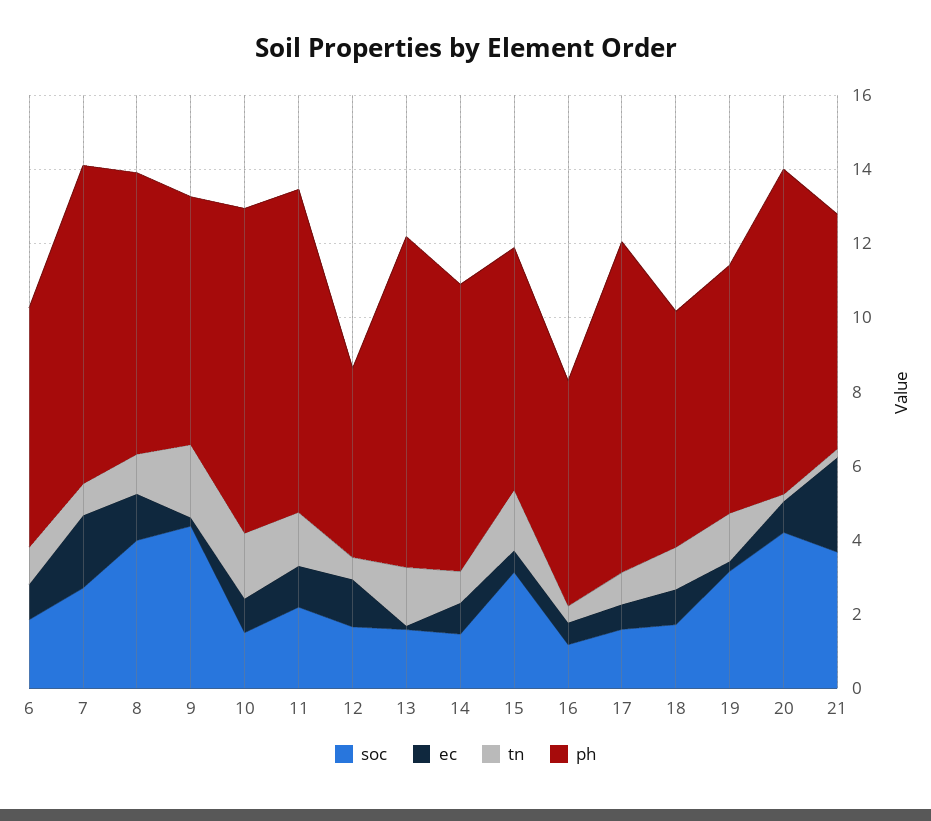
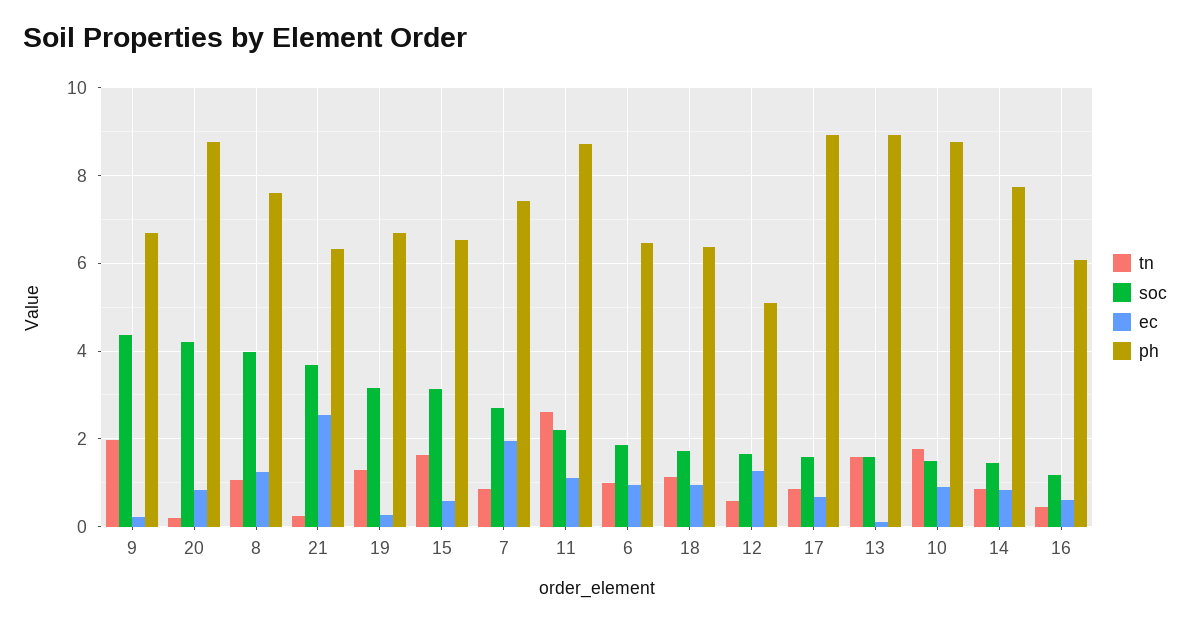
  {
    "soc": {
      "6": 1.8,
      "7": 2.8,
      "8": 4,
      "9": 4.4,
      "10": 1.6,
      "11": 2.2,
      "12": 1.6,
      "13": 1.6,
      "14": 1.4,
      "15": 3.2,
      "16": 1.2,
      "17": 1.6,
      "18": 1.8,
      "19": 3.2,
      "20": 4.2,
      "21": 3.6
    },
    "ec": {
      "6": 1,
      "7": 2,
      "8": 1.2,
      "9": 0.2,
      "10": 1,
      "11": 1.2,
      "12": 1.2,
      "13": 0.2,
      "14": 0.8,
      "15": 0.6,
      "16": 0.6,
      "17": 0.6,
      "18": 1,
      "19": 0.2,
      "20": 0.8,
      "21": 2.6
    },
    "tn": {
      "6": 1,
      "7": 0.8,
      "8": 1,
      "9": 2,
      "10": 1.8,
-     "11": 1.5,
+     "11": 2.6,
      "12": 0.6,
      "13": 1.6,
      "14": 0.8,
      "15": 1.6,
      "16": 0.4,
      "17": 0.8,
      "18": 1.2,
      "19": 1.4,
      "20": 0.2,
      "21": 0.2
    },
    "ph": {
      "6": 6.4,
-     "7": 8.5,
+     "7": 7.4,
      "8": 7.6,
      "9": 6.6,
      "10": 8.8,
      "11": 8.8,
      "12": 5.2,
      "13": 9,
      "14": 7.8,
      "15": 6.6,
      "16": 6,
      "17": 9,
      "18": 6.4,
      "19": 6.6,
      "20": 8.8,
      "21": 6.4
    }
  }

